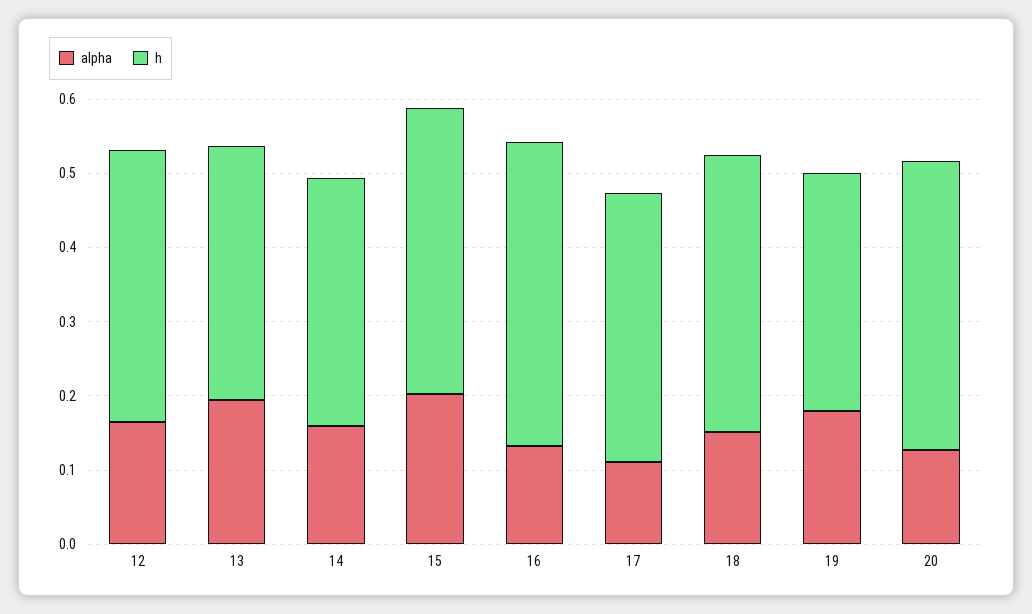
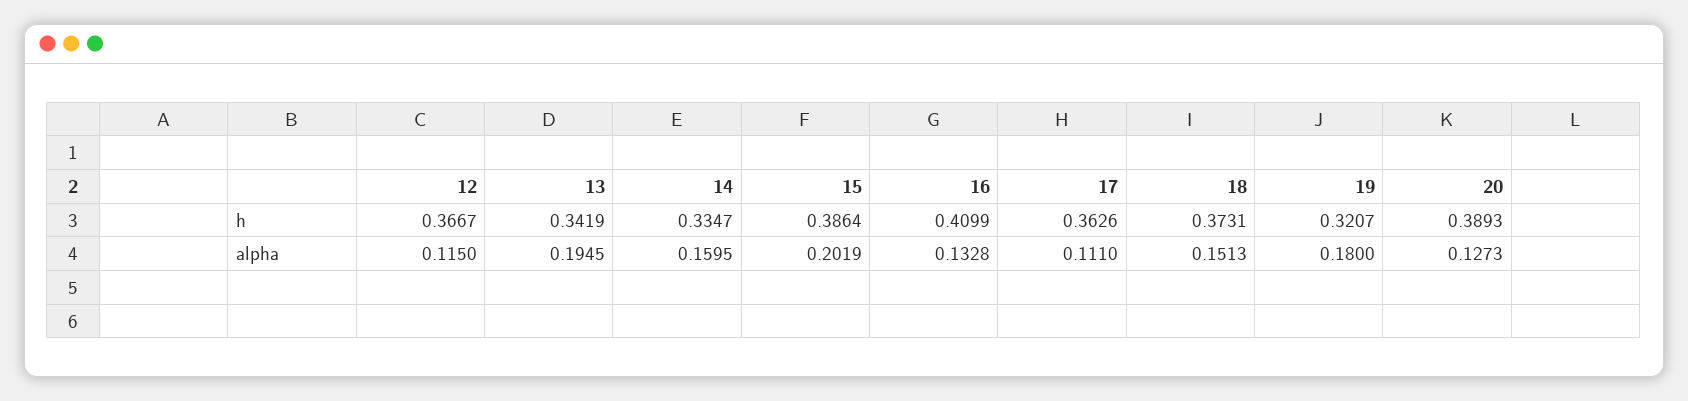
  {
    "alpha": {
-     "12": 0.16,
+     "12": 0.115,
      "13": 0.1945,
      "14": 0.1595,
      "15": 0.2019,
      "16": 0.1328,
      "17": 0.111,
      "18": 0.1513,
      "19": 0.18,
      "20": 0.1273
    },
    "h": {
      "12": 0.3667,
      "13": 0.3419,
      "14": 0.3347,
      "15": 0.3864,
      "16": 0.4099,
      "17": 0.3626,
      "18": 0.3731,
      "19": 0.3207,
      "20": 0.3893
    }
  }

